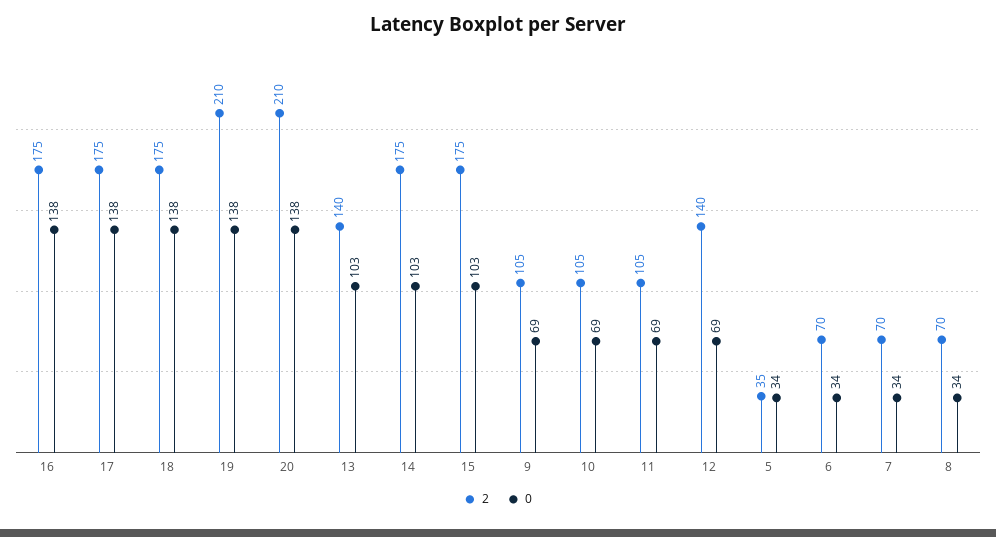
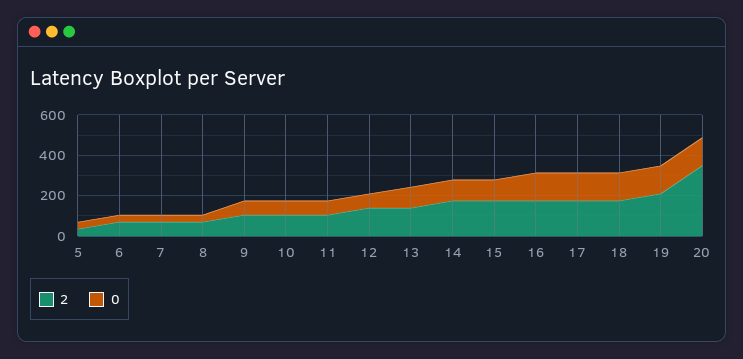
  {
    "2": {
      "16": 175,
      "17": 175,
      "18": 175,
      "19": 210,
-     "20": 210,
+     "20": 350,
      "13": 140,
      "14": 175,
      "15": 175,
      "9": 105,
      "10": 105,
      "11": 105,
      "12": 140,
      "5": 35,
      "6": 70,
      "7": 70,
      "8": 70
    },
    "0": {
      "16": 138,
      "17": 138,
      "18": 138,
      "19": 138,
      "20": 138,
      "13": 103,
      "14": 103,
      "15": 103,
      "9": 69,
      "10": 69,
      "11": 69,
      "12": 69,
      "5": 34,
      "6": 34,
      "7": 34,
      "8": 34
    }
  }

